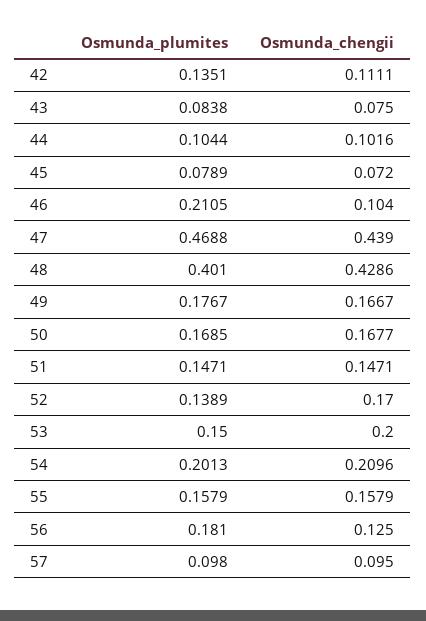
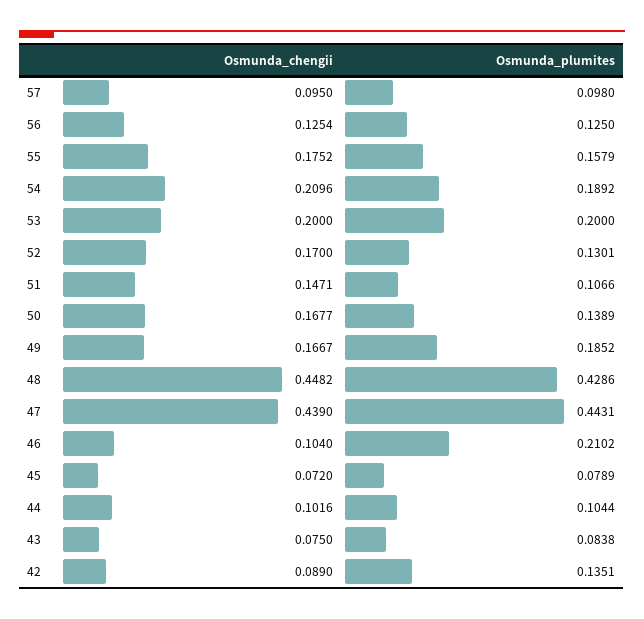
  {
    "Osmunda_plumites": {
      "42": 0.1351,
      "43": 0.0838,
      "44": 0.1044,
      "45": 0.0789,
-     "46": 0.2105,
+     "46": 0.2102,
-     "47": 0.4688,
+     "47": 0.4431,
-     "48": 0.401,
+     "48": 0.4286,
-     "49": 0.1767,
+     "49": 0.1852,
-     "50": 0.1685,
+     "50": 0.1389,
-     "51": 0.1471,
+     "51": 0.1066,
-     "52": 0.1389,
+     "52": 0.1301,
-     "53": 0.15,
+     "53": 0.2,
-     "54": 0.2013,
+     "54": 0.1892,
      "55": 0.1579,
-     "56": 0.181,
+     "56": 0.125,
      "57": 0.098
    },
    "Osmunda_chengii": {
-     "42": 0.1111,
+     "42": 0.089,
      "43": 0.075,
      "44": 0.1016,
      "45": 0.072,
      "46": 0.104,
      "47": 0.439,
-     "48": 0.4286,
+     "48": 0.4482,
      "49": 0.1667,
      "50": 0.1677,
      "51": 0.1471,
      "52": 0.17,
      "53": 0.2,
      "54": 0.2096,
-     "55": 0.1579,
+     "55": 0.1752,
-     "56": 0.125,
+     "56": 0.1254,
      "57": 0.095
    }
  }

